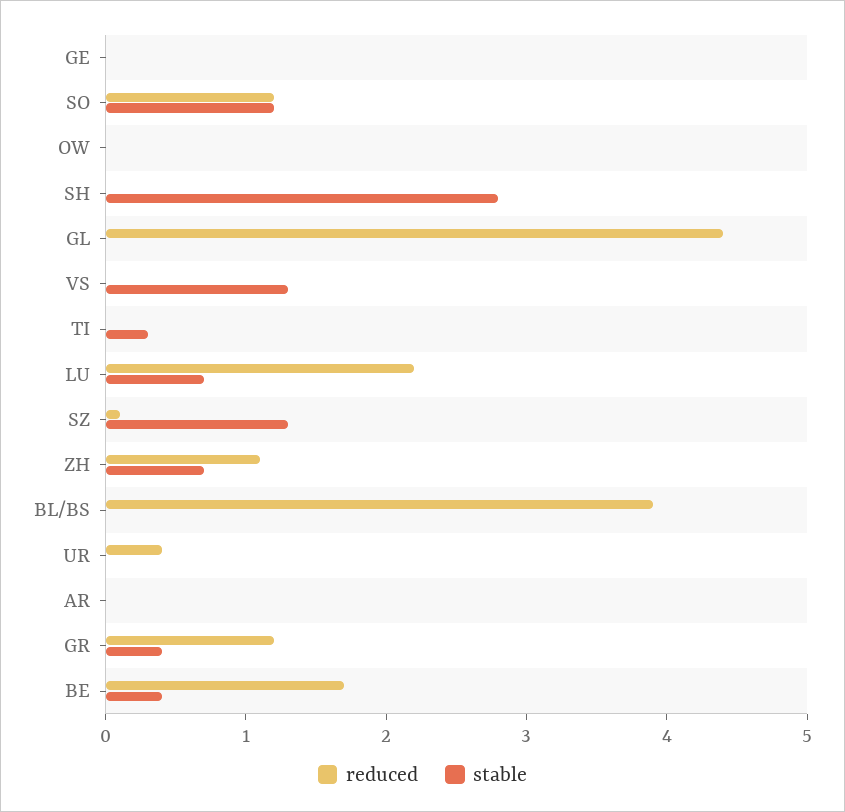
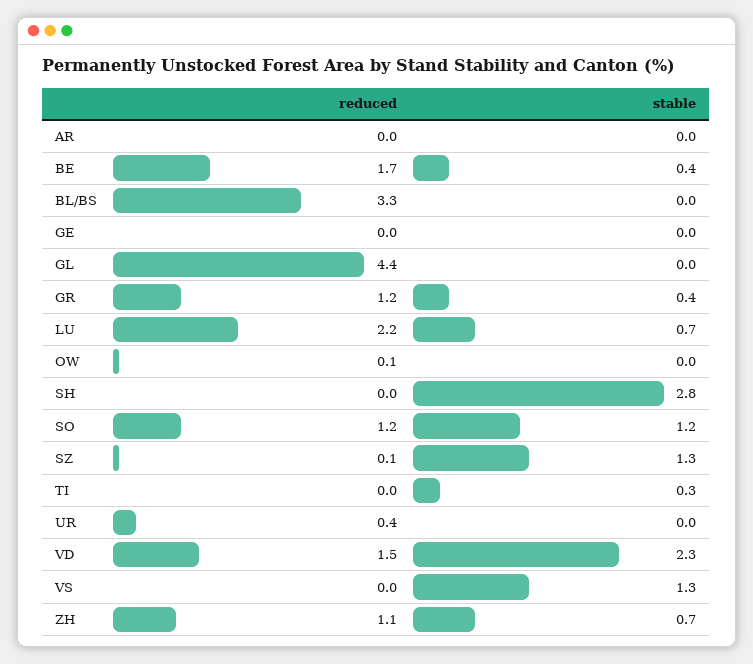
  {
    "reduced": {
      "GE": 0,
      "SO": 1.2,
-     "OW": 0,
+     "OW": 0.1,
      "SH": 0,
      "GL": 4.4,
      "VS": 0,
      "TI": 0,
      "LU": 2.2,
      "SZ": 0.1,
      "ZH": 1.1,
-     "BL/BS": 3.9,
+     "BL/BS": 3.3,
      "UR": 0.4,
      "AR": 0,
      "GR": 1.2,
-     "BE": 1.7
+     "BE": 1.7,
+     "VD": 1.5
    },
    "stable": {
      "GE": 0,
      "SO": 1.2,
      "OW": 0,
      "SH": 2.8,
      "GL": 0,
      "VS": 1.3,
      "TI": 0.3,
      "LU": 0.7,
      "SZ": 1.3,
      "ZH": 0.7,
      "BL/BS": 0,
      "UR": 0,
      "AR": 0,
      "GR": 0.4,
-     "BE": 0.4
+     "BE": 0.4,
+     "VD": 2.3
    }
  }

